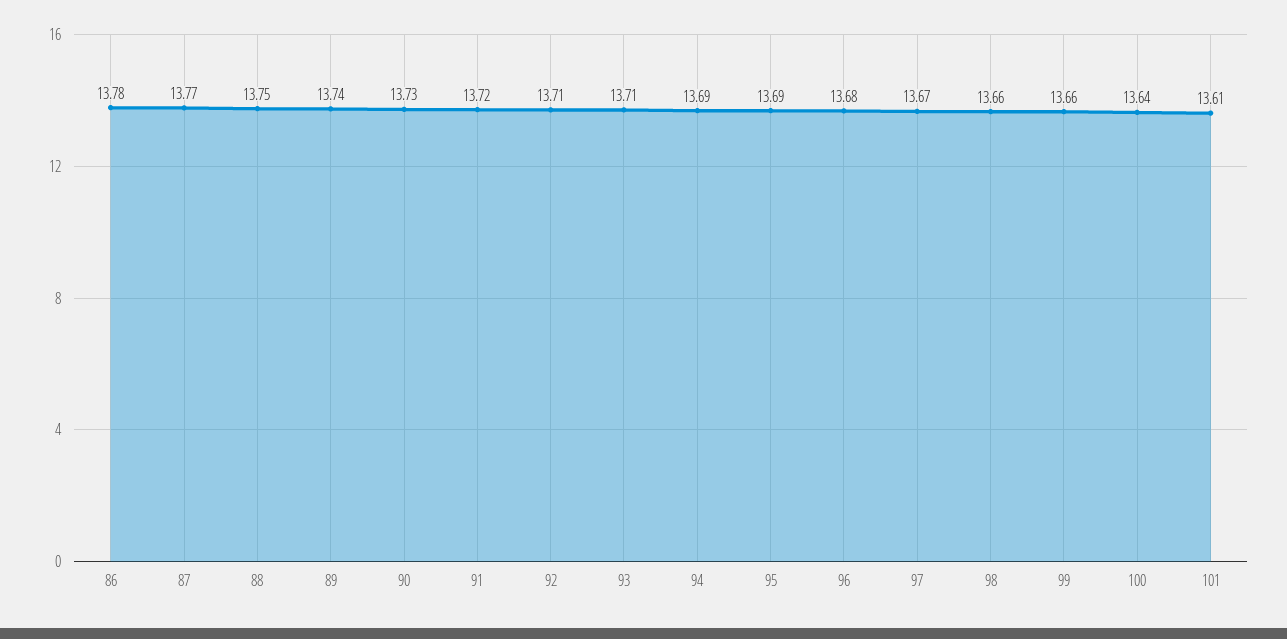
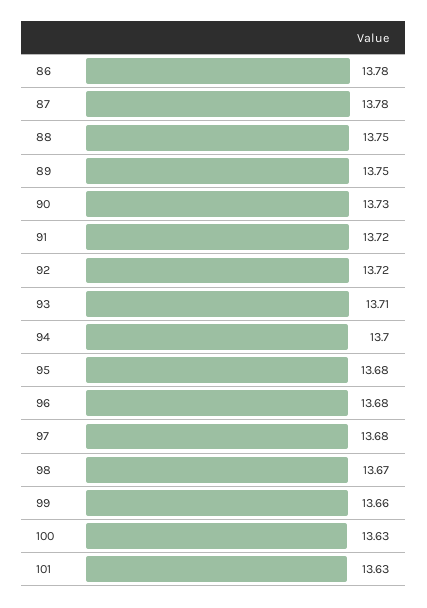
  {
    "86": 13.78,
-   "87": 13.77,
+   "87": 13.78,
    "88": 13.75,
-   "89": 13.74,
+   "89": 13.75,
    "90": 13.73,
    "91": 13.72,
-   "92": 13.71,
+   "92": 13.72,
    "93": 13.71,
-   "94": 13.69,
+   "94": 13.7,
-   "95": 13.69,
+   "95": 13.68,
    "96": 13.68,
-   "97": 13.67,
+   "97": 13.68,
-   "98": 13.66,
+   "98": 13.67,
    "99": 13.66,
-   "100": 13.64,
+   "100": 13.63,
-   "101": 13.61
+   "101": 13.63
  }

